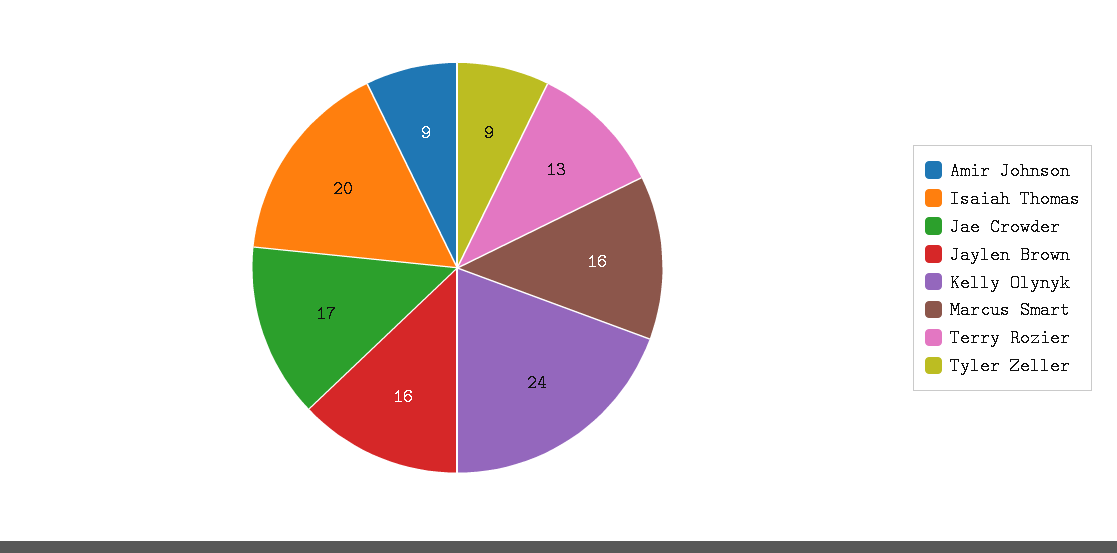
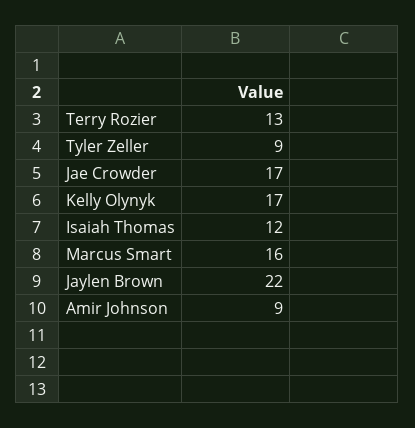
  {
    "Amir Johnson": 9,
-   "Isaiah Thomas": 20,
+   "Isaiah Thomas": 12,
    "Jae Crowder": 17,
-   "Jaylen Brown": 16,
+   "Jaylen Brown": 22,
-   "Kelly Olynyk": 24,
+   "Kelly Olynyk": 17,
    "Marcus Smart": 16,
    "Terry Rozier": 13,
    "Tyler Zeller": 9
  }

